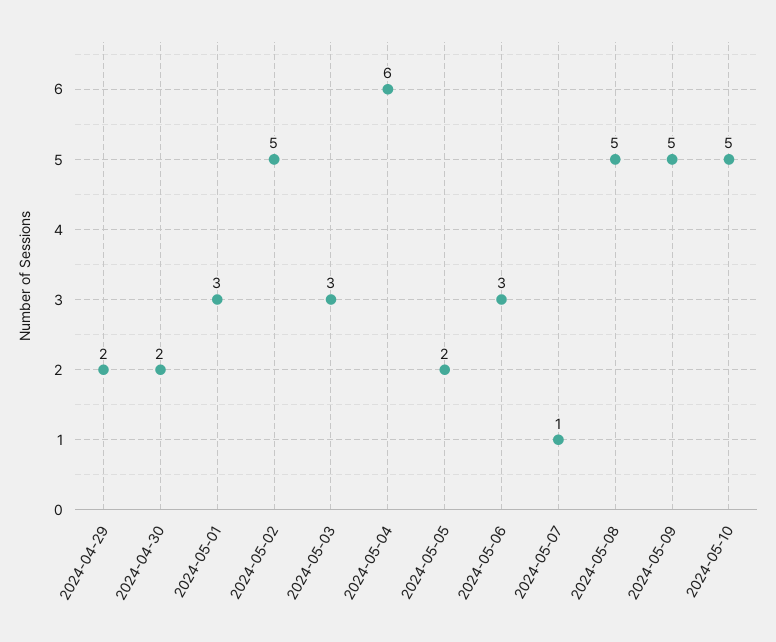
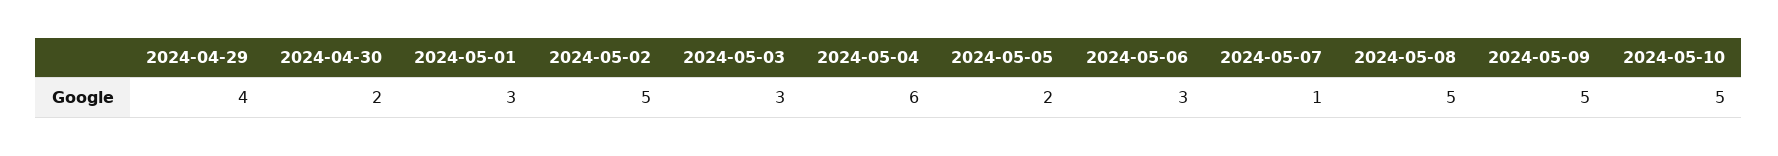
  {
-   "2024-04-29": 2,
+   "2024-04-29": 4,
    "2024-04-30": 2,
    "2024-05-01": 3,
    "2024-05-02": 5,
    "2024-05-03": 3,
    "2024-05-04": 6,
    "2024-05-05": 2,
    "2024-05-06": 3,
    "2024-05-07": 1,
    "2024-05-08": 5,
    "2024-05-09": 5,
    "2024-05-10": 5
  }

